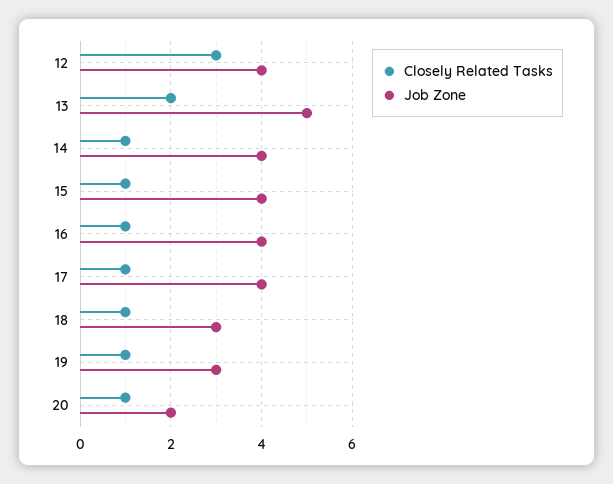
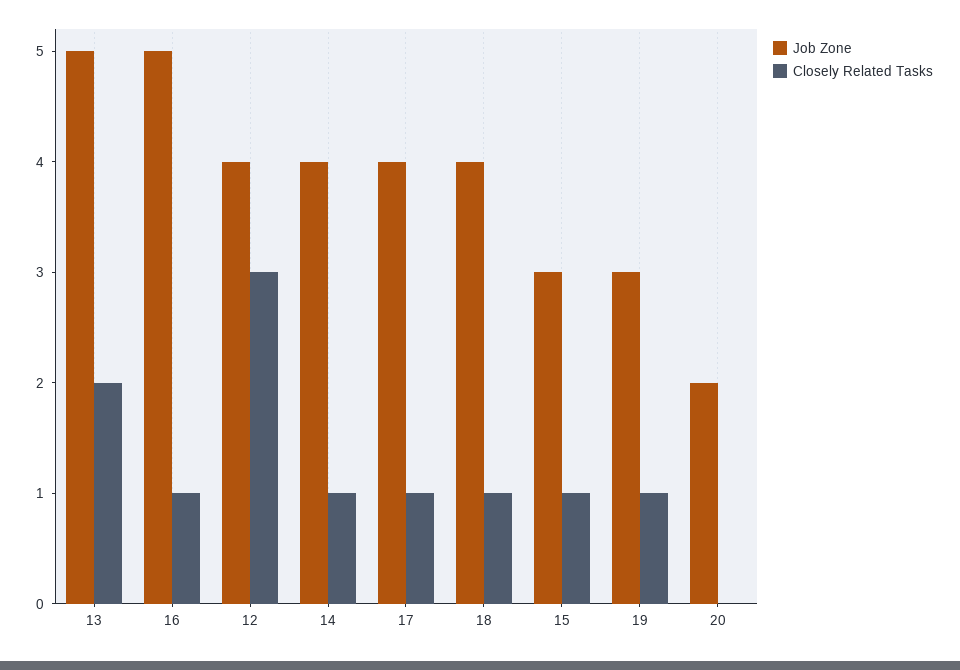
  {
    "Closely Related Tasks": {
      "12": 3,
      "13": 2,
      "14": 1,
      "15": 1,
      "16": 1,
      "17": 1,
      "18": 1,
      "19": 1,
-     "20": 1
+     "20": 0
    },
    "Job Zone": {
      "12": 4,
      "13": 5,
      "14": 4,
-     "15": 4,
+     "15": 3,
-     "16": 4,
+     "16": 5,
      "17": 4,
-     "18": 3,
+     "18": 4,
      "19": 3,
      "20": 2
    }
  }

